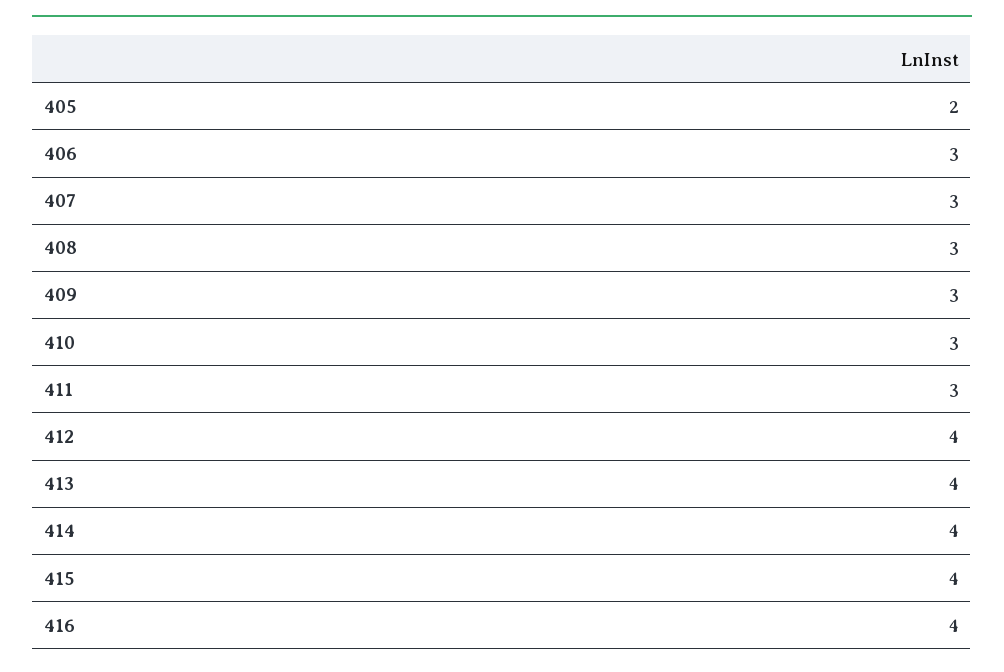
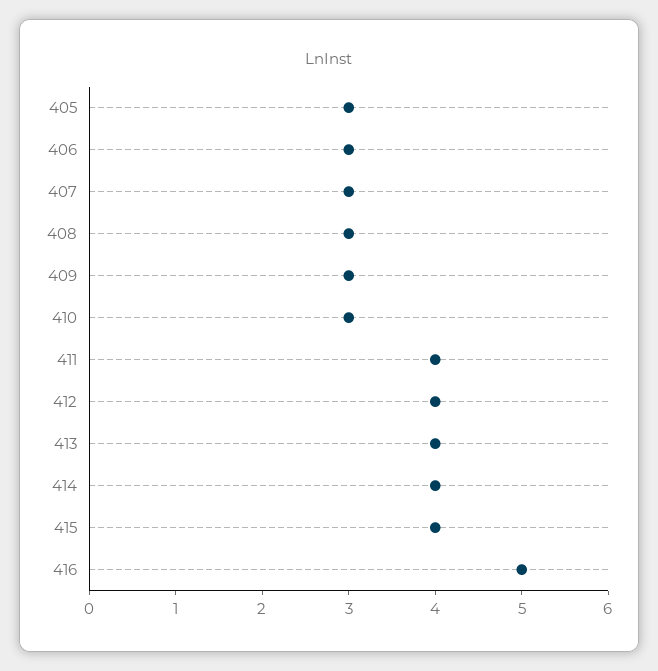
  {
-   "405": 2,
+   "405": 3,
    "406": 3,
    "407": 3,
    "408": 3,
    "409": 3,
    "410": 3,
-   "411": 3,
+   "411": 4,
    "412": 4,
    "413": 4,
    "414": 4,
    "415": 4,
-   "416": 4
+   "416": 5
  }

